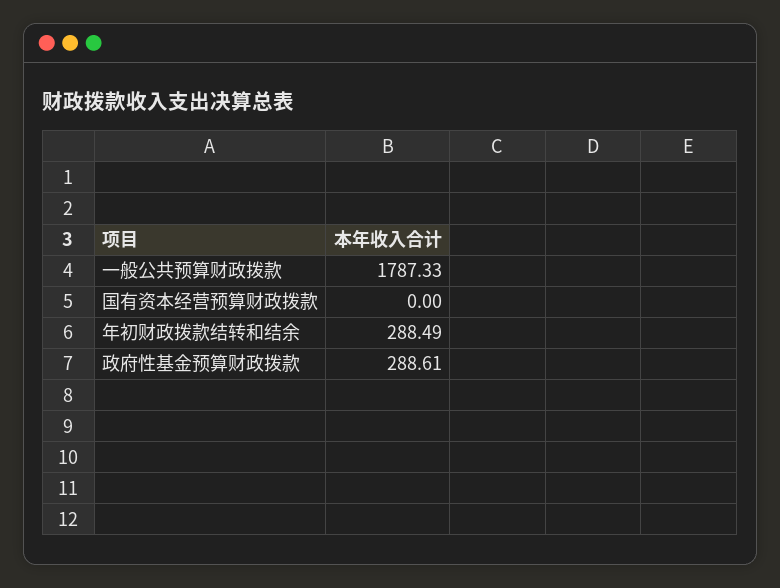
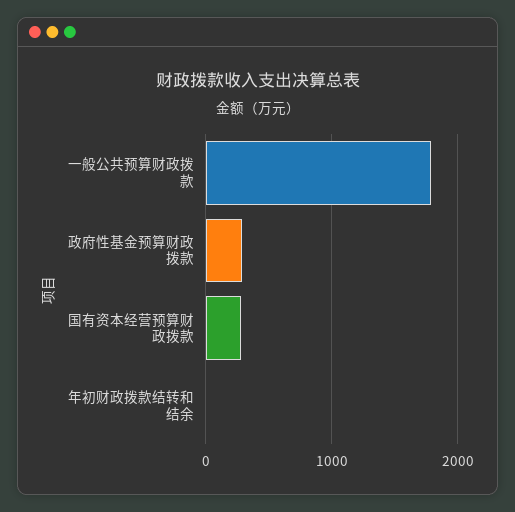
  {
    "一般公共预算财政拨款": 1787.33,
-   "国有资本经营预算财政拨款": 0,
+   "国有资本经营预算财政拨款": 300,
-   "年初财政拨款结转和结余": 288.49,
+   "年初财政拨款结转和结余": 0,
    "政府性基金预算财政拨款": 288.61
  }

